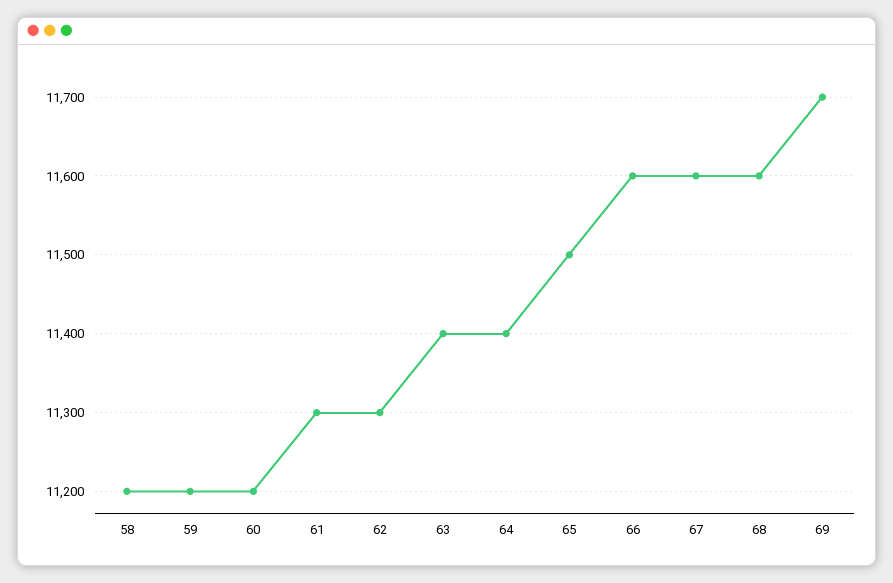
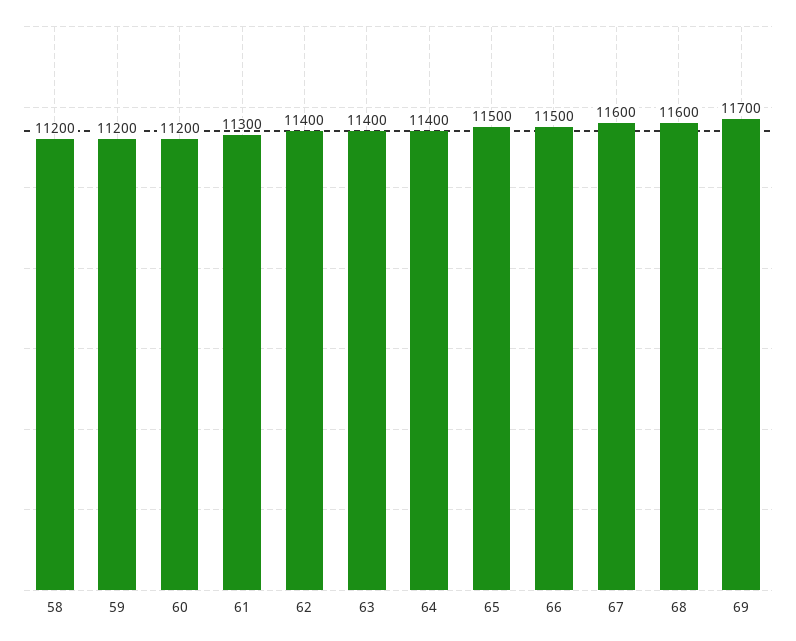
  {
    "58": 11200,
    "59": 11200,
    "60": 11200,
    "61": 11300,
-   "62": 11300,
+   "62": 11400,
    "63": 11400,
    "64": 11400,
    "65": 11500,
-   "66": 11600,
+   "66": 11500,
    "67": 11600,
    "68": 11600,
    "69": 11700
  }

